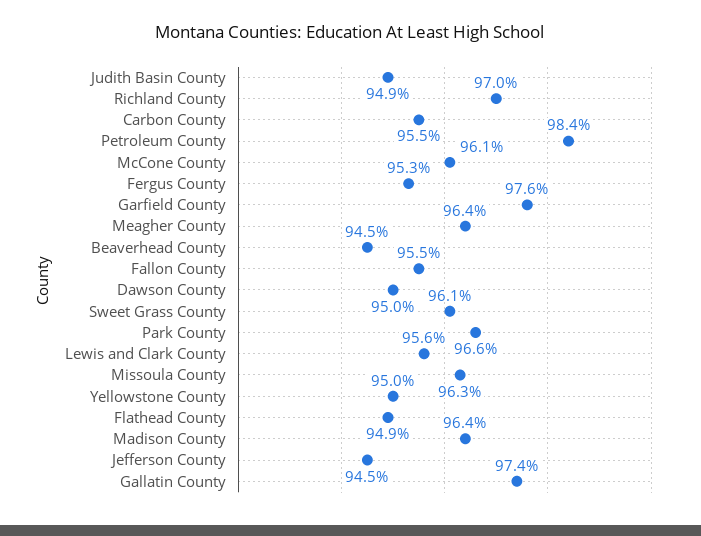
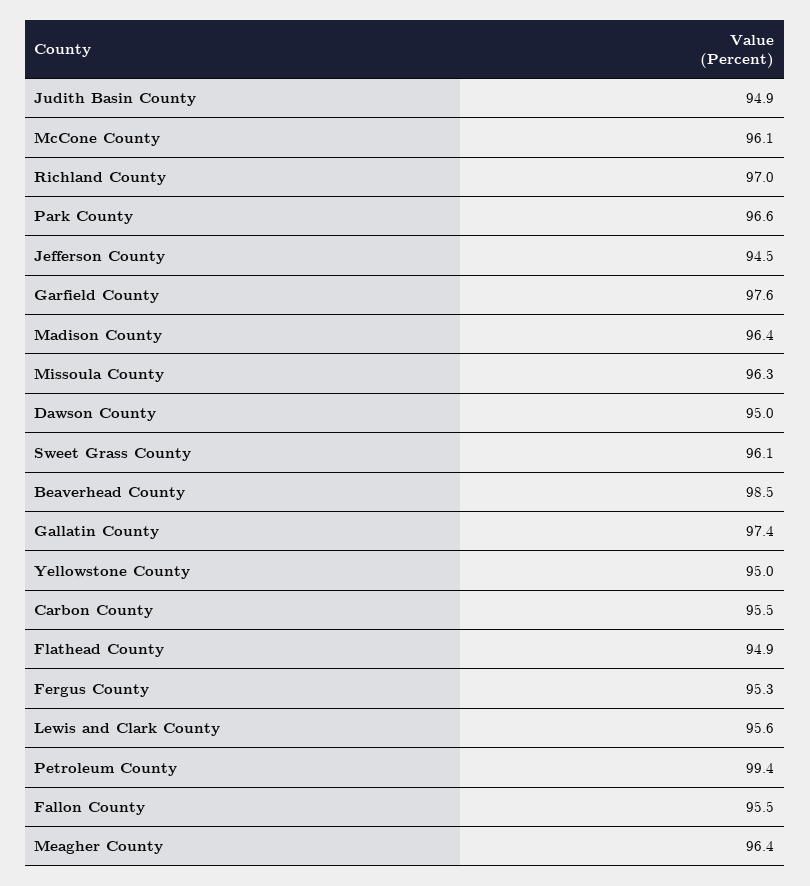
  {
    "Judith Basin County": 94.9,
    "Richland County": 97,
    "Carbon County": 95.5,
-   "Petroleum County": 98.4,
+   "Petroleum County": 99.4,
    "McCone County": 96.1,
    "Fergus County": 95.3,
    "Garfield County": 97.6,
    "Meagher County": 96.4,
-   "Beaverhead County": 94.5,
+   "Beaverhead County": 98.5,
    "Fallon County": 95.5,
    "Dawson County": 95,
    "Sweet Grass County": 96.1,
    "Park County": 96.6,
    "Lewis and Clark County": 95.6,
    "Missoula County": 96.3,
    "Yellowstone County": 95,
    "Flathead County": 94.9,
    "Madison County": 96.4,
    "Jefferson County": 94.5,
    "Gallatin County": 97.4
  }

